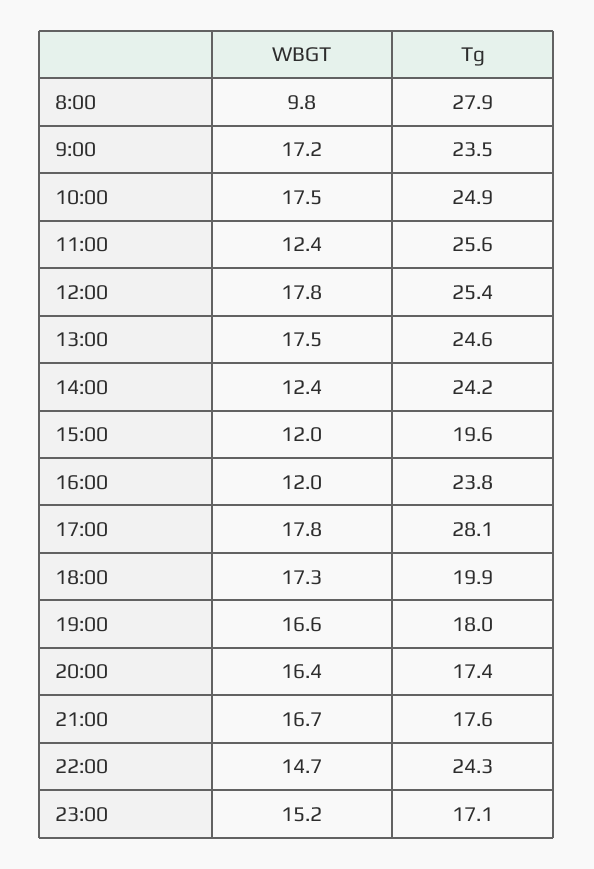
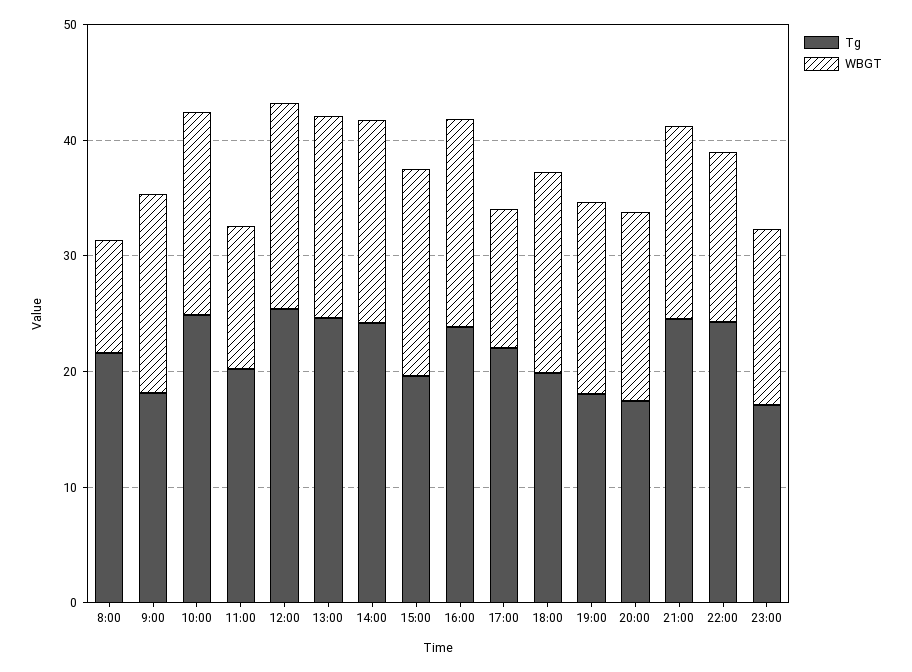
  {
    "WBGT": {
      "8:00": 9.8,
      "9:00": 17.2,
      "10:00": 17.5,
      "11:00": 12.4,
      "12:00": 17.8,
      "13:00": 17.5,
-     "14:00": 12.4,
+     "14:00": 18,
-     "15:00": 12,
+     "15:00": 18,
-     "16:00": 12,
+     "16:00": 18,
-     "17:00": 17.8,
+     "17:00": 12,
      "18:00": 17.3,
      "19:00": 16.6,
      "20:00": 16.4,
      "21:00": 16.7,
      "22:00": 14.7,
      "23:00": 15.2
    },
    "Tg": {
-     "8:00": 27.9,
+     "8:00": 22,
-     "9:00": 23.5,
+     "9:00": 18,
      "10:00": 24.9,
-     "11:00": 25.6,
+     "11:00": 20,
      "12:00": 25.4,
      "13:00": 24.6,
      "14:00": 24.2,
      "15:00": 19.6,
      "16:00": 23.8,
-     "17:00": 28.1,
+     "17:00": 22,
      "18:00": 19.9,
      "19:00": 18,
      "20:00": 17.4,
-     "21:00": 17.6,
+     "21:00": 24,
      "22:00": 24.3,
      "23:00": 17.1
    }
  }

